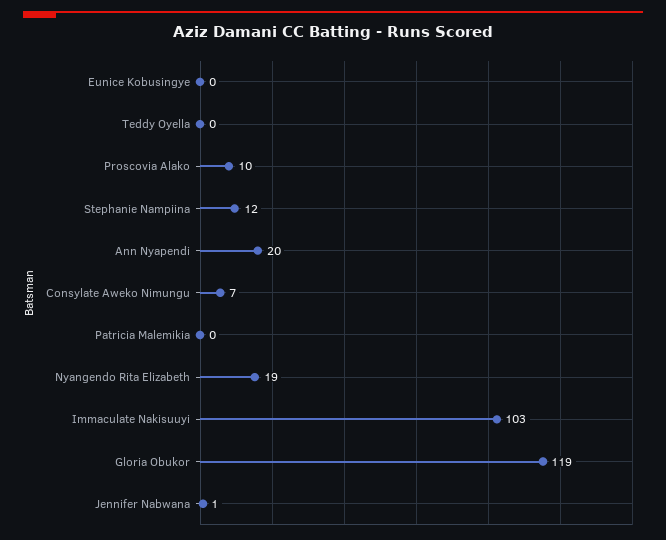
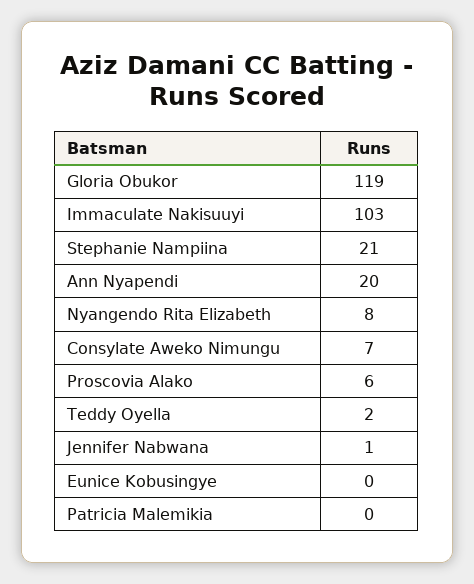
  {
    "Eunice Kobusingye": 0,
-   "Teddy Oyella": 0,
+   "Teddy Oyella": 2,
-   "Proscovia Alako": 10,
+   "Proscovia Alako": 6,
-   "Stephanie Nampiina": 12,
+   "Stephanie Nampiina": 21,
    "Ann Nyapendi": 20,
    "Consylate Aweko Nimungu": 7,
    "Patricia Malemikia": 0,
-   "Nyangendo Rita Elizabeth": 19,
+   "Nyangendo Rita Elizabeth": 8,
    "Immaculate Nakisuuyi": 103,
    "Gloria Obukor": 119,
    "Jennifer Nabwana": 1
  }

